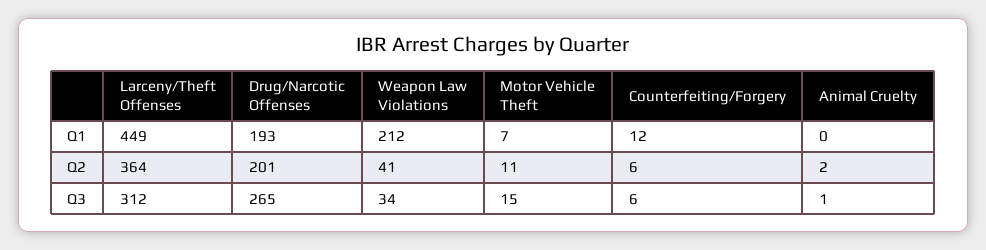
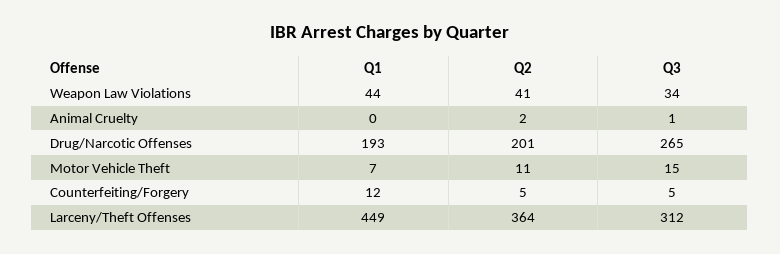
  {
    "Larceny/Theft Offenses": {
      "Q1": 449,
      "Q2": 364,
      "Q3": 312
    },
    "Drug/Narcotic Offenses": {
      "Q1": 193,
      "Q2": 201,
      "Q3": 265
    },
    "Weapon Law Violations": {
-     "Q1": 212,
+     "Q1": 44,
      "Q2": 41,
      "Q3": 34
    },
    "Motor Vehicle Theft": {
      "Q1": 7,
      "Q2": 11,
      "Q3": 15
    },
    "Counterfeiting/Forgery": {
      "Q1": 12,
-     "Q2": 6,
+     "Q2": 5,
-     "Q3": 6
+     "Q3": 5
    },
    "Animal Cruelty": {
      "Q1": 0,
      "Q2": 2,
      "Q3": 1
    }
  }

